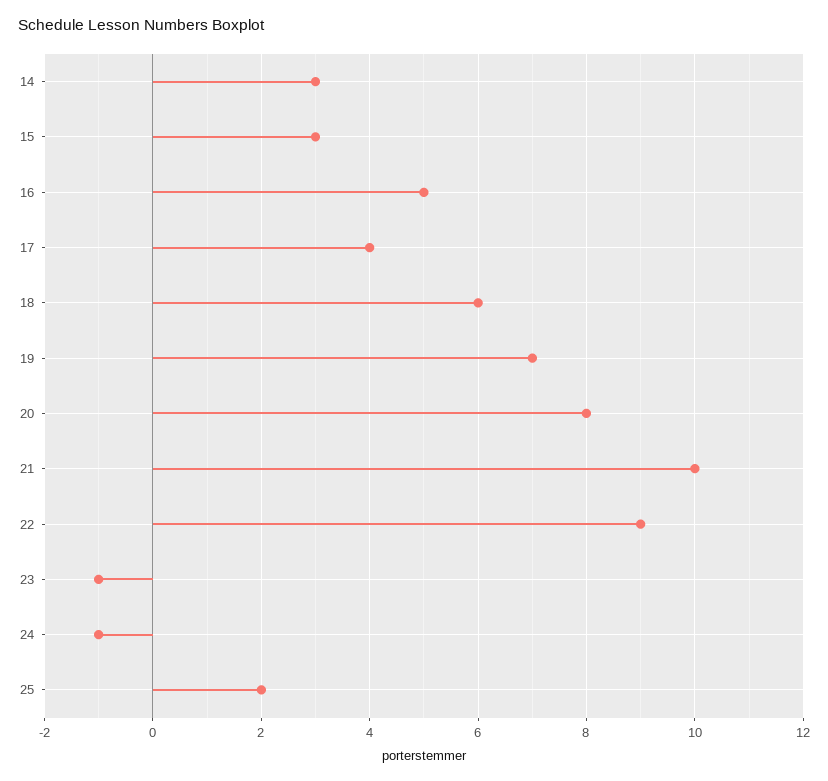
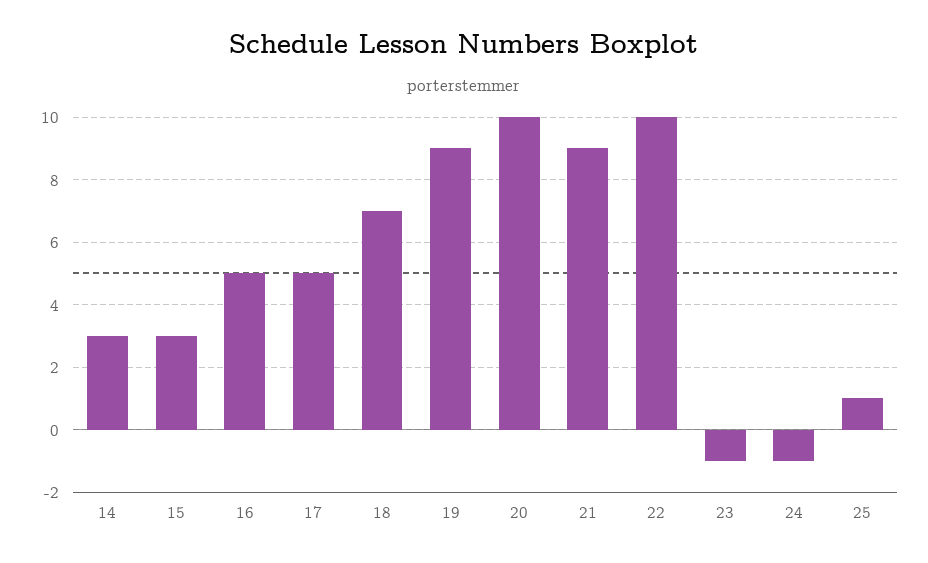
  {
    "14": 3,
    "15": 3,
    "16": 5,
-   "17": 4,
+   "17": 5,
-   "18": 6,
+   "18": 7,
-   "19": 7,
+   "19": 9,
-   "20": 8,
+   "20": 10,
-   "21": 10,
+   "21": 9,
-   "22": 9,
+   "22": 10,
    "23": -1,
    "24": -1,
-   "25": 2
+   "25": 1
  }

